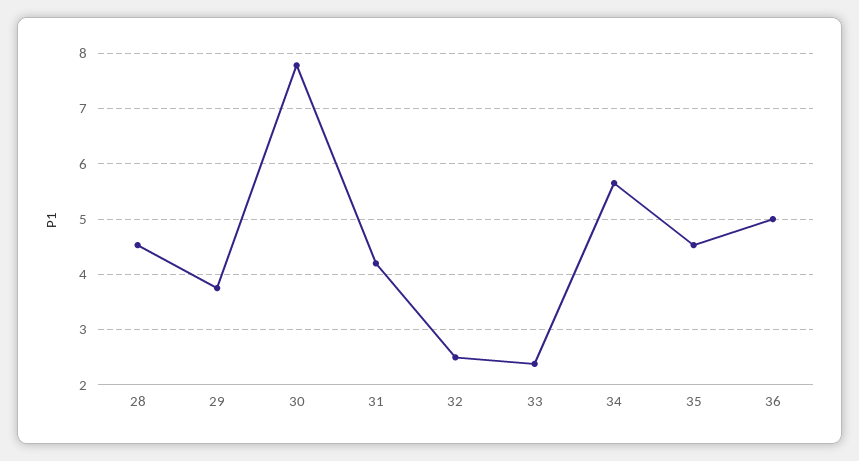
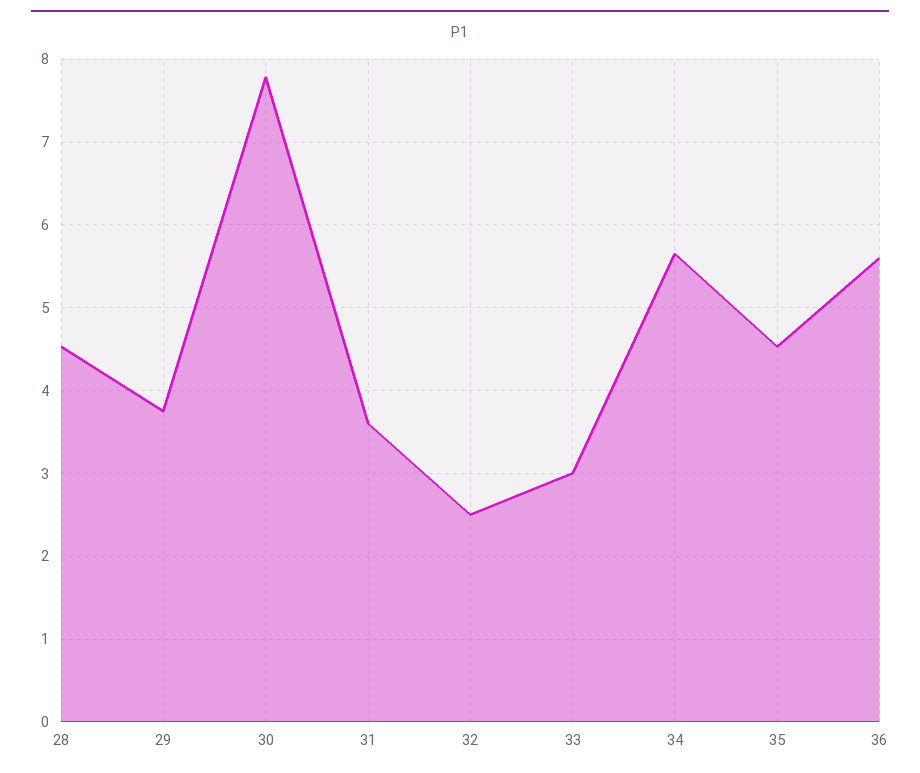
  {
    "28": 4.5,
    "29": 3.8,
    "30": 7.8,
-   "31": 4.2,
+   "31": 3.6,
    "32": 2.5,
-   "33": 2.4,
+   "33": 3,
    "34": 5.7,
    "35": 4.5,
-   "36": 5
+   "36": 5.6
  }

